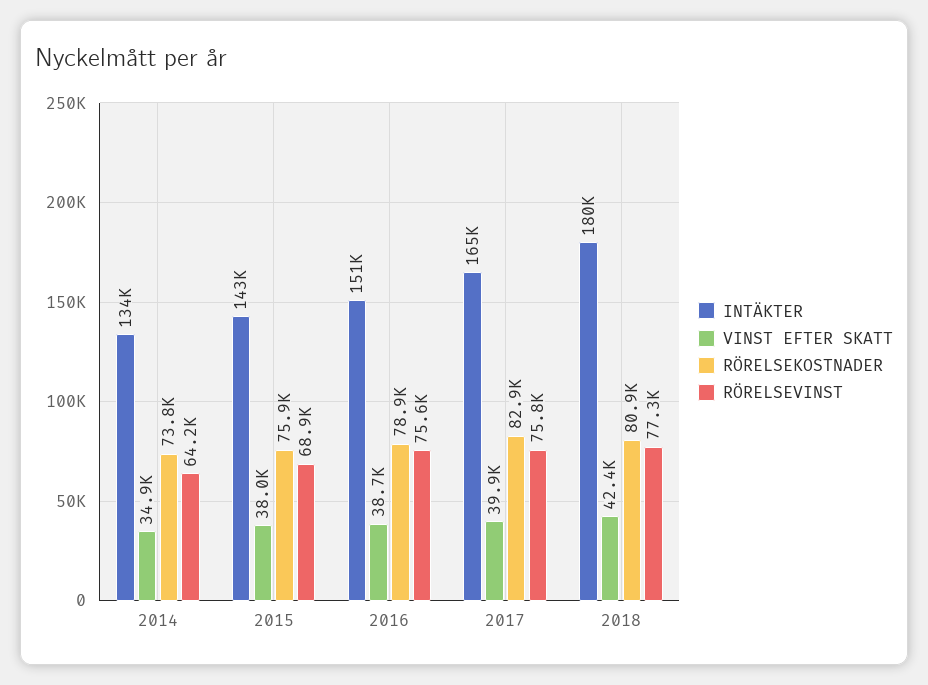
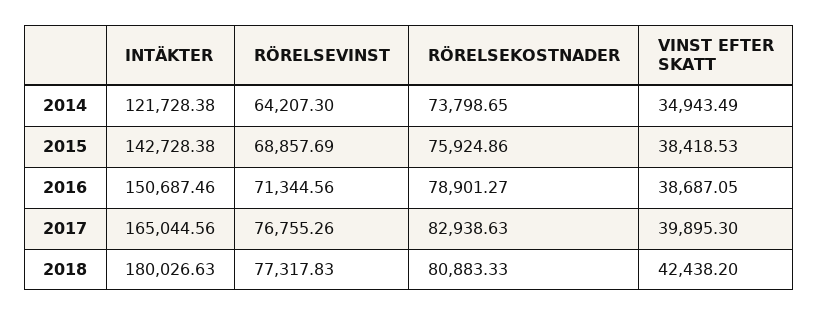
  {
    "INTÄKTER": {
-     "2014": 134000,
+     "2014": 121728.38,
      "2015": 142728.38,
      "2016": 150687.46,
      "2017": 165044.56,
      "2018": 180026.63
    },
    "VINST EFTER SKATT": {
      "2014": 34943.49,
-     "2015": 38000,
+     "2015": 38418.53,
      "2016": 38687.05,
      "2017": 39895.3,
      "2018": 42438.2
    },
    "RÖRELSEKOSTNADER": {
      "2014": 73798.65,
      "2015": 75924.86,
      "2016": 78901.27,
      "2017": 82938.63,
      "2018": 80883.33
    },
    "RÖRELSEVINST": {
      "2014": 64207.3,
      "2015": 68857.69,
-     "2016": 75600,
+     "2016": 71344.56,
-     "2017": 75800,
+     "2017": 76755.26,
      "2018": 77317.83
    }
  }

